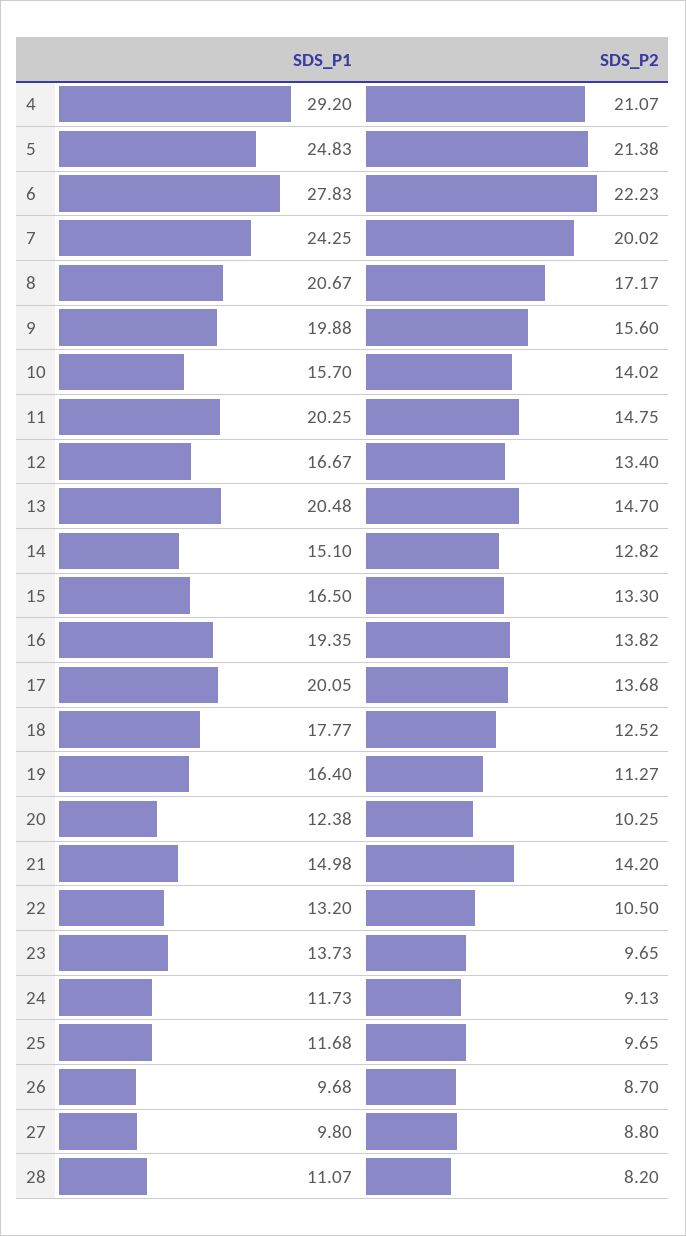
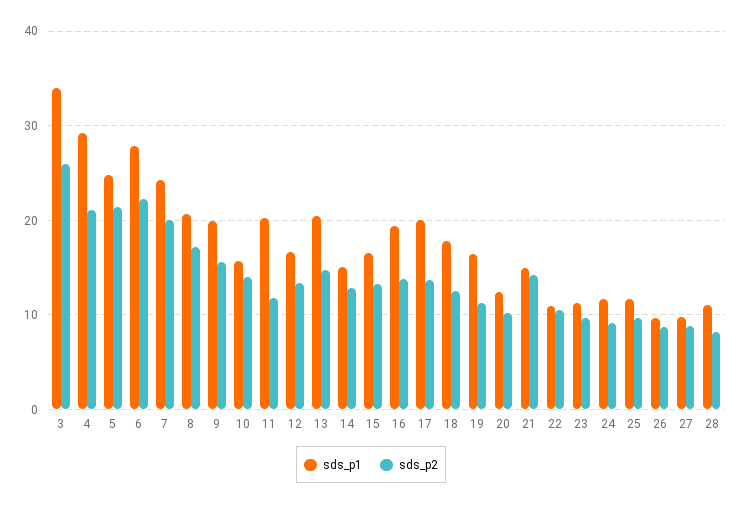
  {
    "SDS_P1": {
      "4": 29.2,
      "5": 24.83,
      "6": 27.83,
      "7": 24.25,
      "8": 20.67,
      "9": 19.88,
      "10": 15.7,
      "11": 20.25,
      "12": 16.67,
      "13": 20.48,
      "14": 15.1,
      "15": 16.5,
      "16": 19.35,
      "17": 20.05,
      "18": 17.77,
      "19": 16.4,
      "20": 12.38,
      "21": 14.98,
-     "22": 13.2,
+     "22": 11,
-     "23": 13.73,
+     "23": 11,
      "24": 11.73,
      "25": 11.68,
      "26": 9.68,
      "27": 9.8,
-     "28": 11.07
+     "28": 11.07,
+     "3": 34
    },
    "SDS_P2": {
      "4": 21.07,
      "5": 21.38,
      "6": 22.23,
      "7": 20.02,
      "8": 17.17,
      "9": 15.6,
      "10": 14.02,
-     "11": 14.75,
+     "11": 12,
      "12": 13.4,
      "13": 14.7,
      "14": 12.82,
      "15": 13.3,
      "16": 13.82,
      "17": 13.68,
      "18": 12.52,
      "19": 11.27,
      "20": 10.25,
      "21": 14.2,
      "22": 10.5,
      "23": 9.65,
      "24": 9.13,
      "25": 9.65,
      "26": 8.7,
      "27": 8.8,
-     "28": 8.2
+     "28": 8.2,
+     "3": 26
    }
  }

